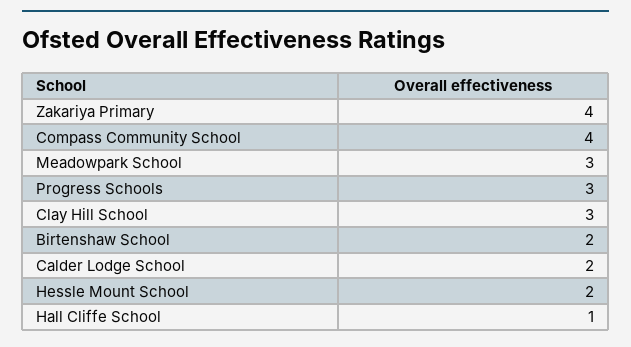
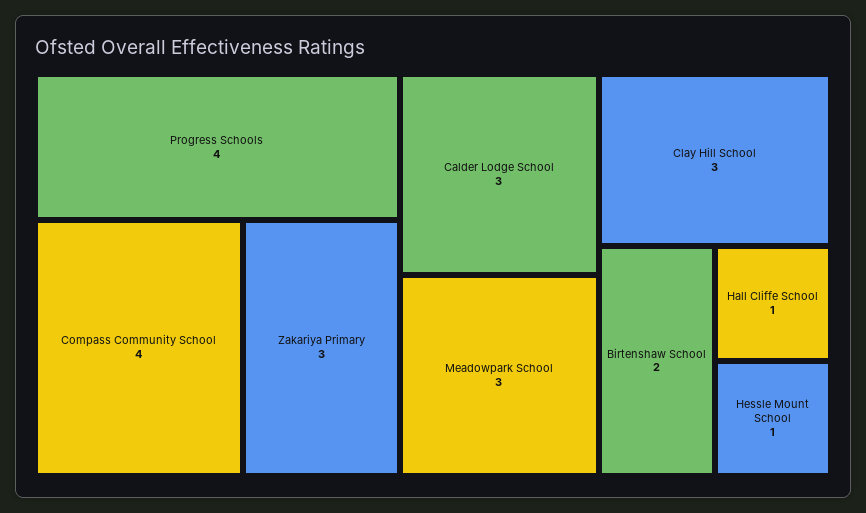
  {
-   "Zakariya Primary": 4,
+   "Zakariya Primary": 3,
    "Compass Community School": 4,
    "Meadowpark School": 3,
-   "Progress Schools": 3,
+   "Progress Schools": 4,
    "Clay Hill School": 3,
    "Birtenshaw School": 2,
-   "Calder Lodge School": 2,
+   "Calder Lodge School": 3,
-   "Hessle Mount School": 2,
+   "Hessle Mount School": 1,
    "Hall Cliffe School": 1
  }

